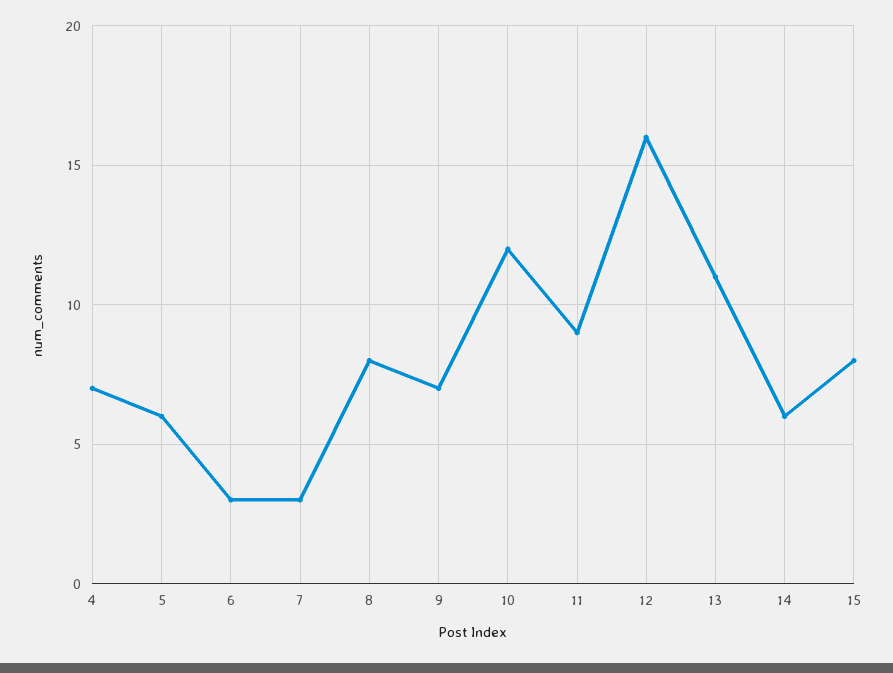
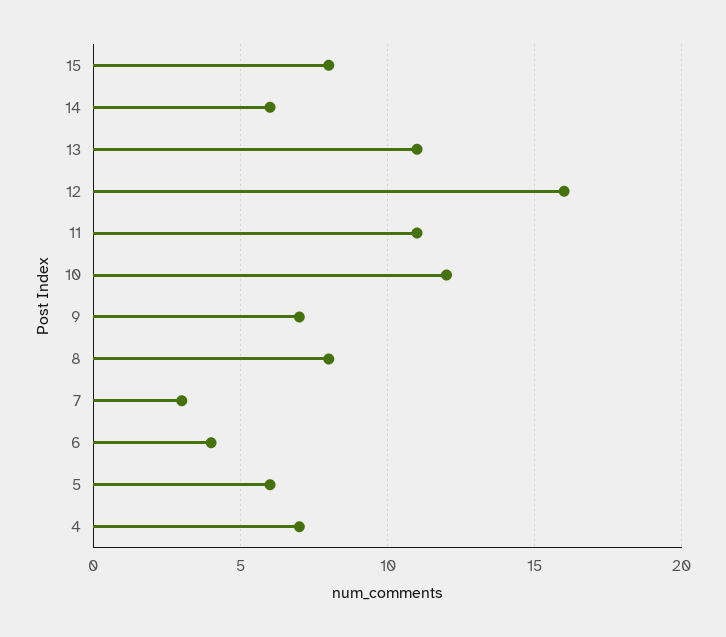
  {
    "4": 7,
    "5": 6,
-   "6": 3,
+   "6": 4,
    "7": 3,
    "8": 8,
    "9": 7,
    "10": 12,
-   "11": 9,
+   "11": 11,
    "12": 16,
    "13": 11,
    "14": 6,
    "15": 8
  }

